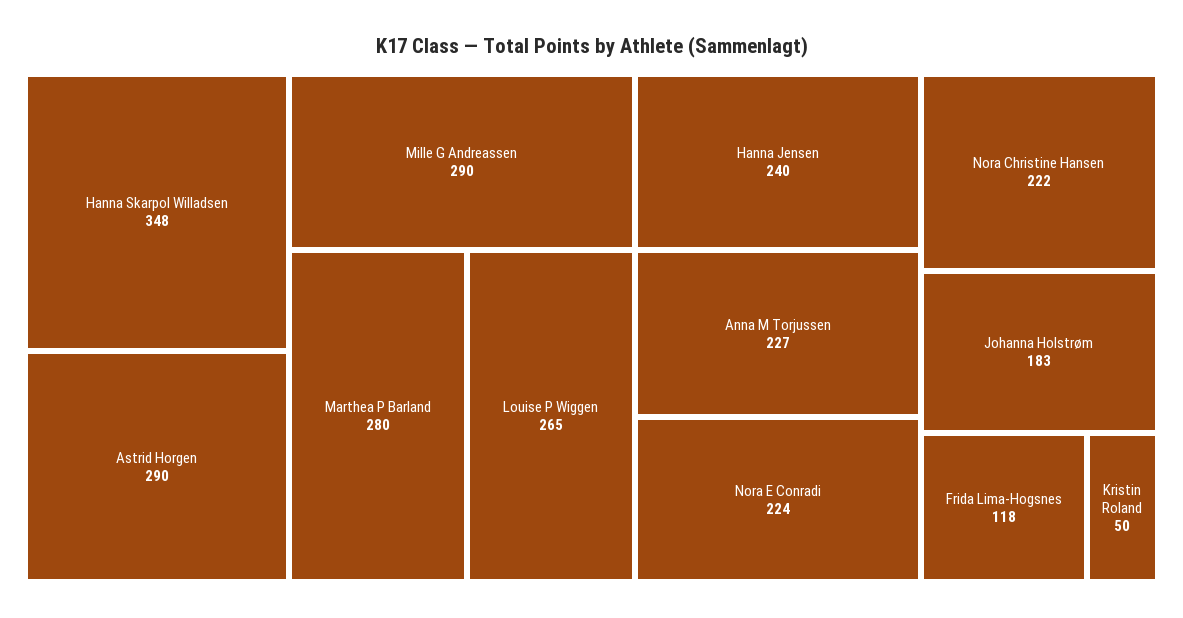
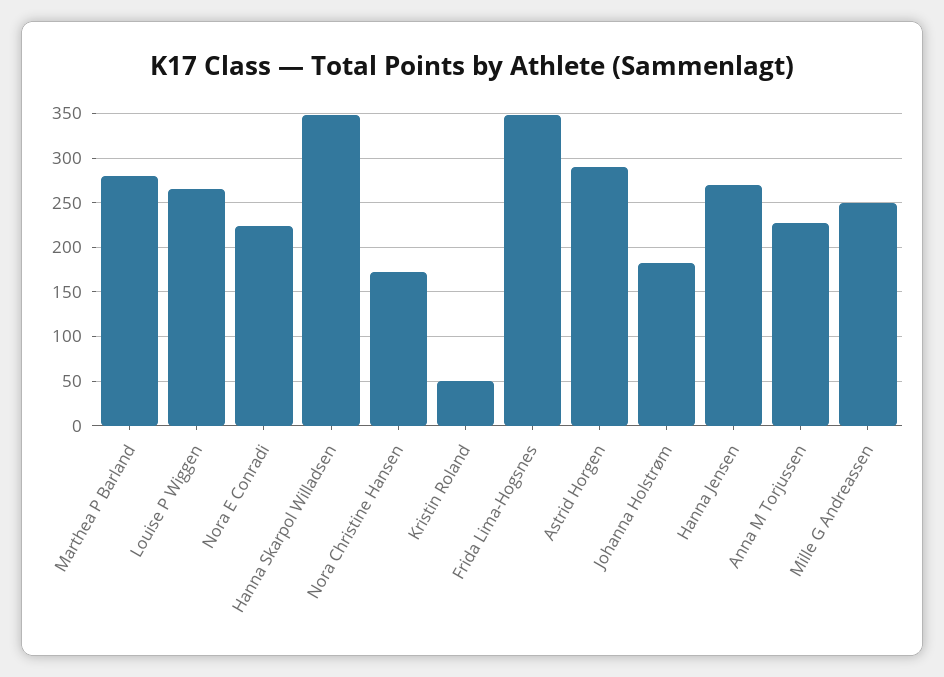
  {
    "Hanna Skarpol Willadsen": 348,
    "Astrid Horgen": 290,
-   "Mille G Andreassen": 290,
+   "Mille G Andreassen": 250,
    "Marthea P Barland": 280,
    "Louise P Wiggen": 265,
-   "Hanna Jensen": 240,
+   "Hanna Jensen": 270,
    "Anna M Torjussen": 227,
    "Nora E Conradi": 224,
-   "Nora Christine Hansen": 222,
+   "Nora Christine Hansen": 170,
    "Johanna Holstrøm": 183,
-   "Frida Lima-Hogsnes": 118,
+   "Frida Lima-Hogsnes": 350,
    "Kristin Roland": 50
  }

